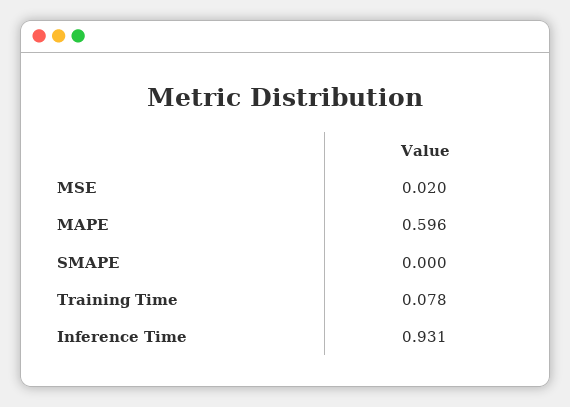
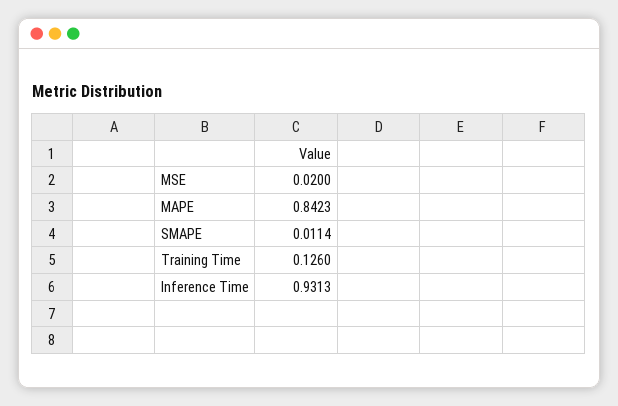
  {
    "MSE": 0.02,
-   "MAPE": 0.596,
+   "MAPE": 0.8423,
-   "SMAPE": 0,
+   "SMAPE": 0.0114,
-   "Training Time": 0.078,
+   "Training Time": 0.126,
    "Inference Time": 0.9313
  }

